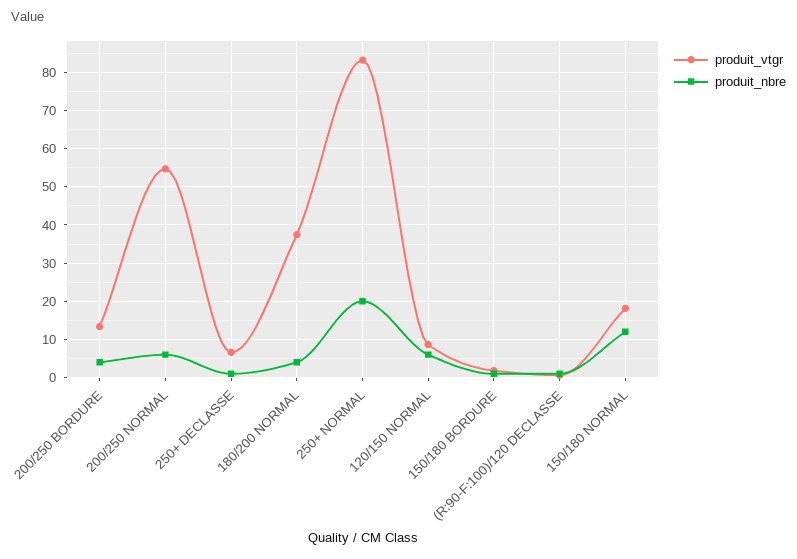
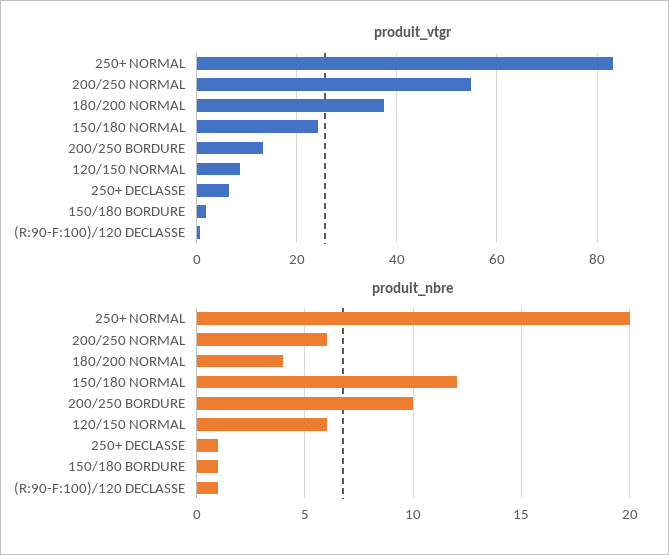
  {
    "produit_vtgr": {
      "200/250 BORDURE": 14,
      "200/250 NORMAL": 54,
      "250+ DECLASSE": 6,
      "180/200 NORMAL": 38,
      "250+ NORMAL": 84,
      "120/150 NORMAL": 8,
      "150/180 BORDURE": 2,
      "(R:90-F:100)/120 DECLASSE": 0,
-     "150/180 NORMAL": 18
+     "150/180 NORMAL": 24
    },
    "produit_nbre": {
-     "200/250 BORDURE": 4,
+     "200/250 BORDURE": 10,
      "200/250 NORMAL": 6,
      "250+ DECLASSE": 1,
      "180/200 NORMAL": 4,
      "250+ NORMAL": 20,
      "120/150 NORMAL": 6,
      "150/180 BORDURE": 1,
      "(R:90-F:100)/120 DECLASSE": 1,
      "150/180 NORMAL": 12
    }
  }

